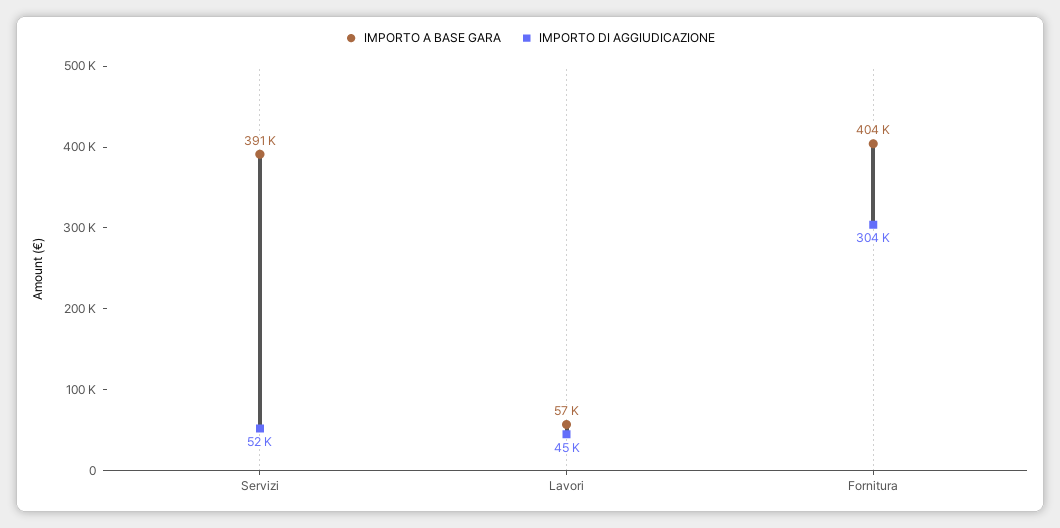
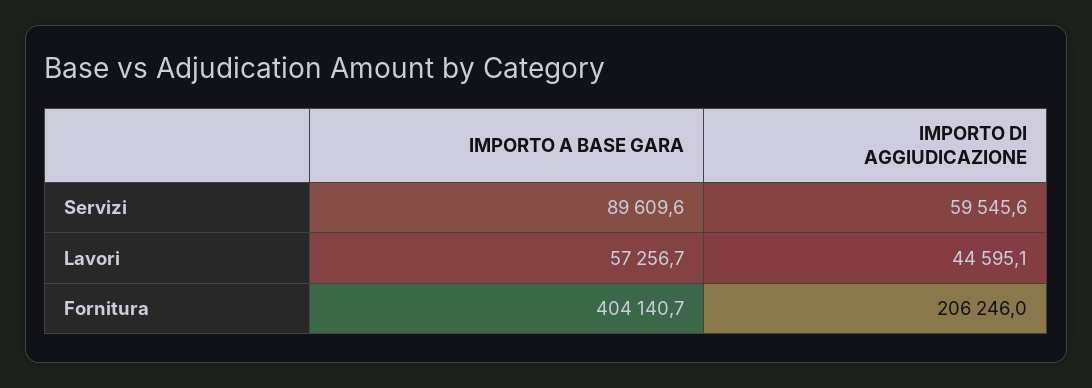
  {
    "IMPORTO A BASE GARA": {
-     "Servizi": 391000,
+     "Servizi": 89609.6,
      "Lavori": 57256.7,
      "Fornitura": 404140.7
    },
    "IMPORTO DI AGGIUDICAZIONE": {
-     "Servizi": 52000,
+     "Servizi": 59545.6,
      "Lavori": 44595.1,
-     "Fornitura": 304000
+     "Fornitura": 206246
    }
  }

